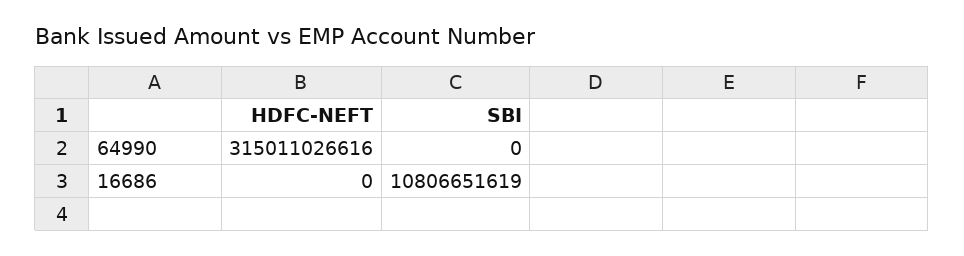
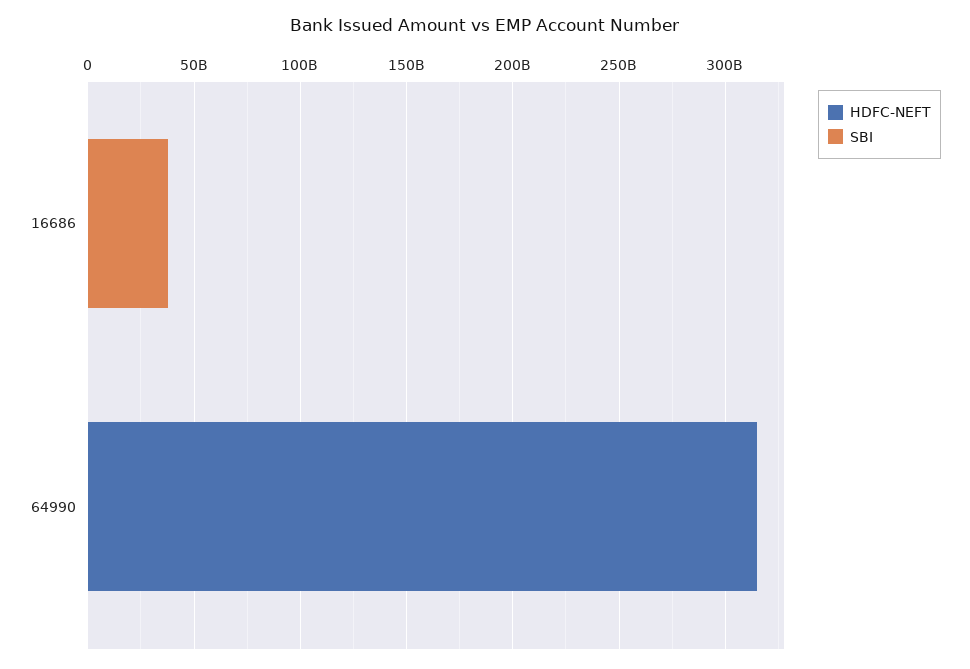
  {
    "HDFC-NEFT": {
      "64990": 315011026616,
      "16686": 0
    },
    "SBI": {
      "64990": 0,
-     "16686": 10806651619
+     "16686": 40000000000
    }
  }

